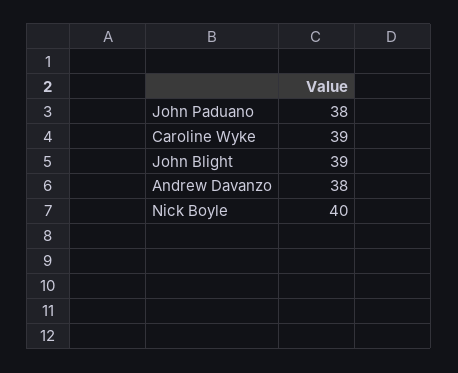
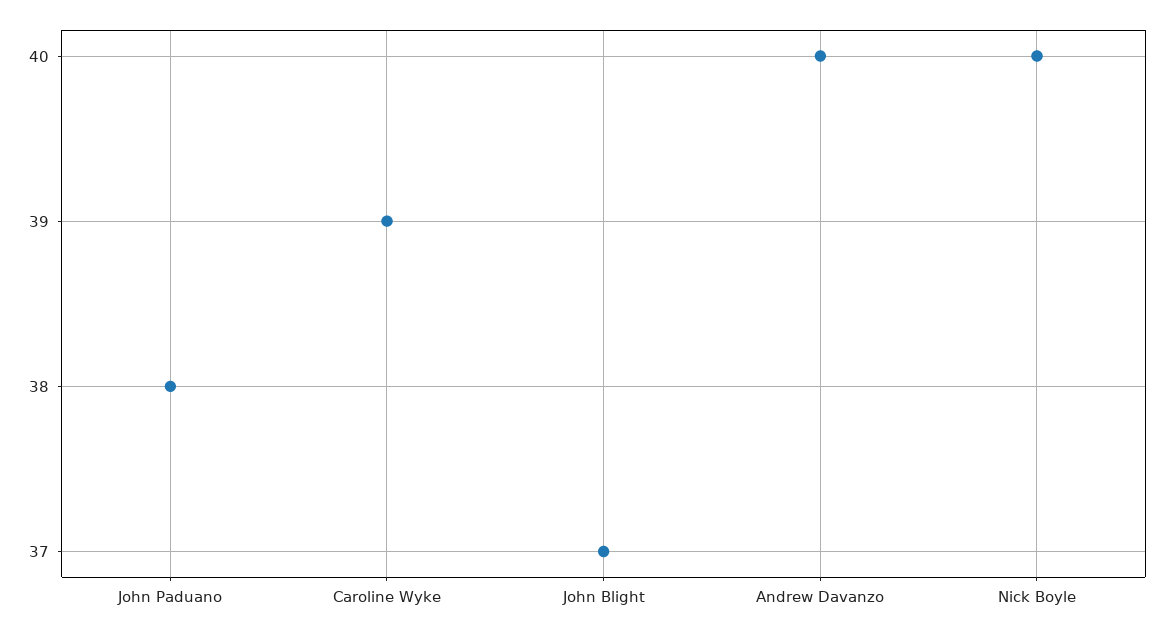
  {
    "John Paduano": 38,
    "Caroline Wyke": 39,
-   "John Blight": 39,
+   "John Blight": 37,
-   "Andrew Davanzo": 38,
+   "Andrew Davanzo": 40,
    "Nick Boyle": 40
  }

